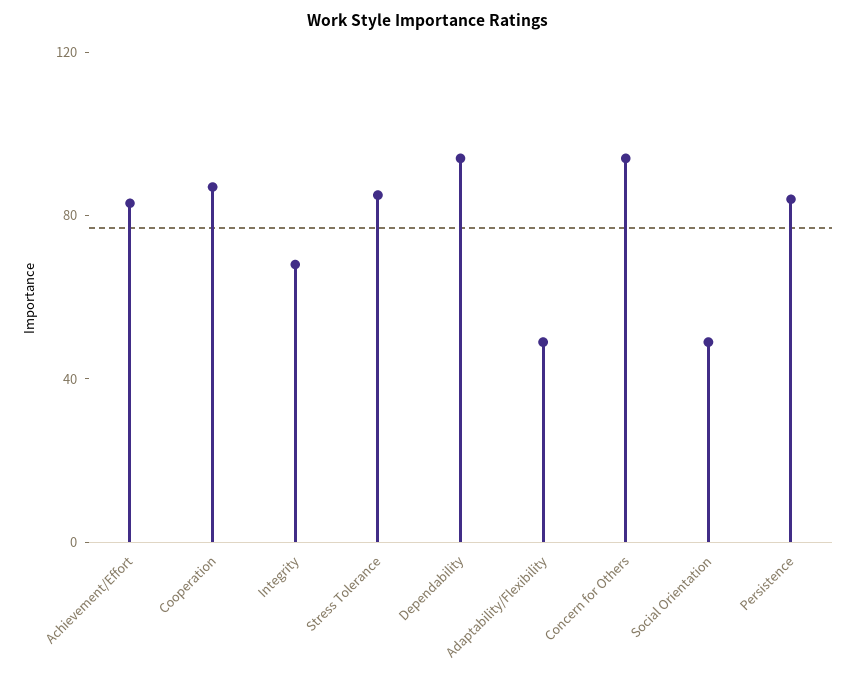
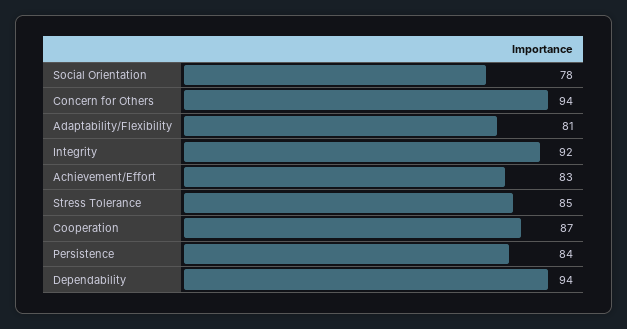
  {
    "Achievement/Effort": 83,
    "Cooperation": 87,
-   "Integrity": 70,
+   "Integrity": 92,
    "Stress Tolerance": 85,
    "Dependability": 94,
-   "Adaptability/Flexibility": 50,
+   "Adaptability/Flexibility": 81,
    "Concern for Others": 94,
-   "Social Orientation": 50,
+   "Social Orientation": 78,
    "Persistence": 84
  }

